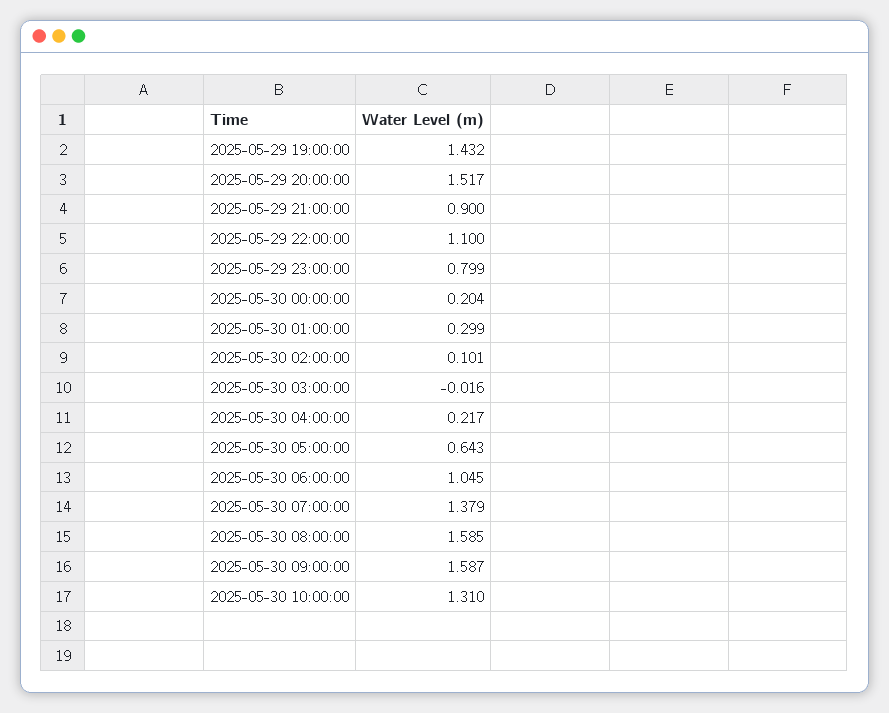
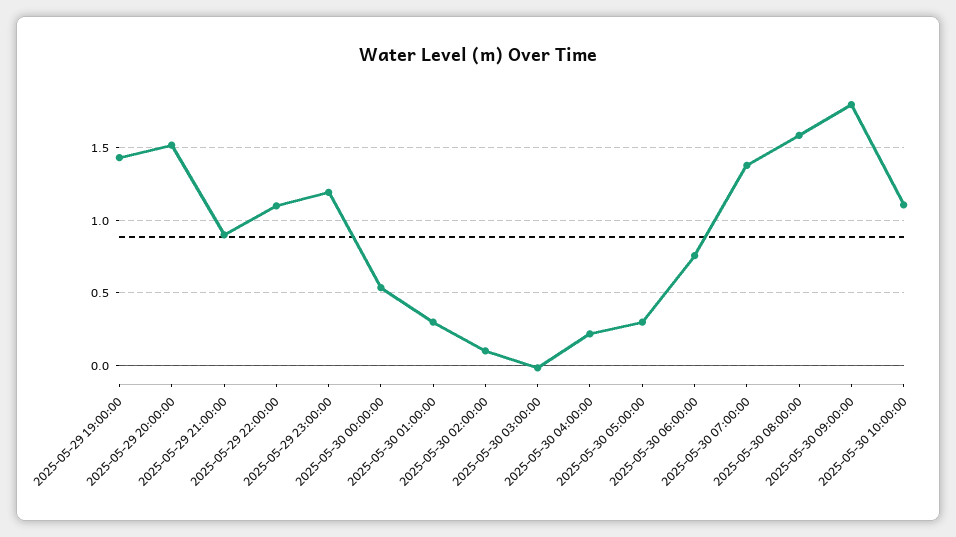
  {
    "2025-05-29 19:00:00": 1.432,
    "2025-05-29 20:00:00": 1.517,
    "2025-05-29 21:00:00": 0.9,
    "2025-05-29 22:00:00": 1.1,
-   "2025-05-29 23:00:00": 0.799,
+   "2025-05-29 23:00:00": 1.2,
-   "2025-05-30 00:00:00": 0.204,
+   "2025-05-30 00:00:00": 0.55,
    "2025-05-30 01:00:00": 0.299,
    "2025-05-30 02:00:00": 0.101,
    "2025-05-30 03:00:00": -0.016,
    "2025-05-30 04:00:00": 0.217,
-   "2025-05-30 05:00:00": 0.643,
+   "2025-05-30 05:00:00": 0.3,
-   "2025-05-30 06:00:00": 1.045,
+   "2025-05-30 06:00:00": 0.75,
    "2025-05-30 07:00:00": 1.379,
    "2025-05-30 08:00:00": 1.585,
-   "2025-05-30 09:00:00": 1.587,
+   "2025-05-30 09:00:00": 1.8,
-   "2025-05-30 10:00:00": 1.31
+   "2025-05-30 10:00:00": 1.1
  }

